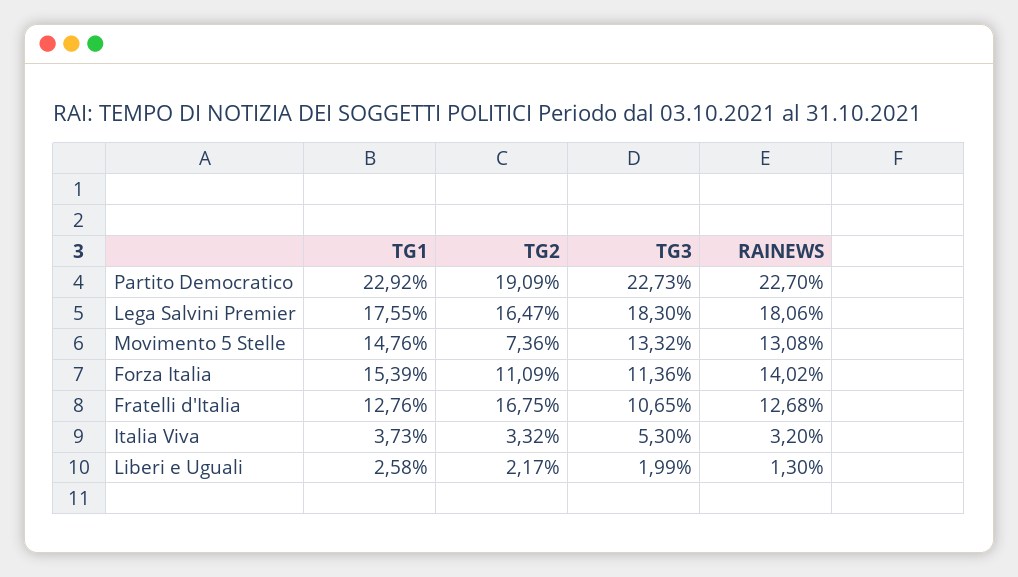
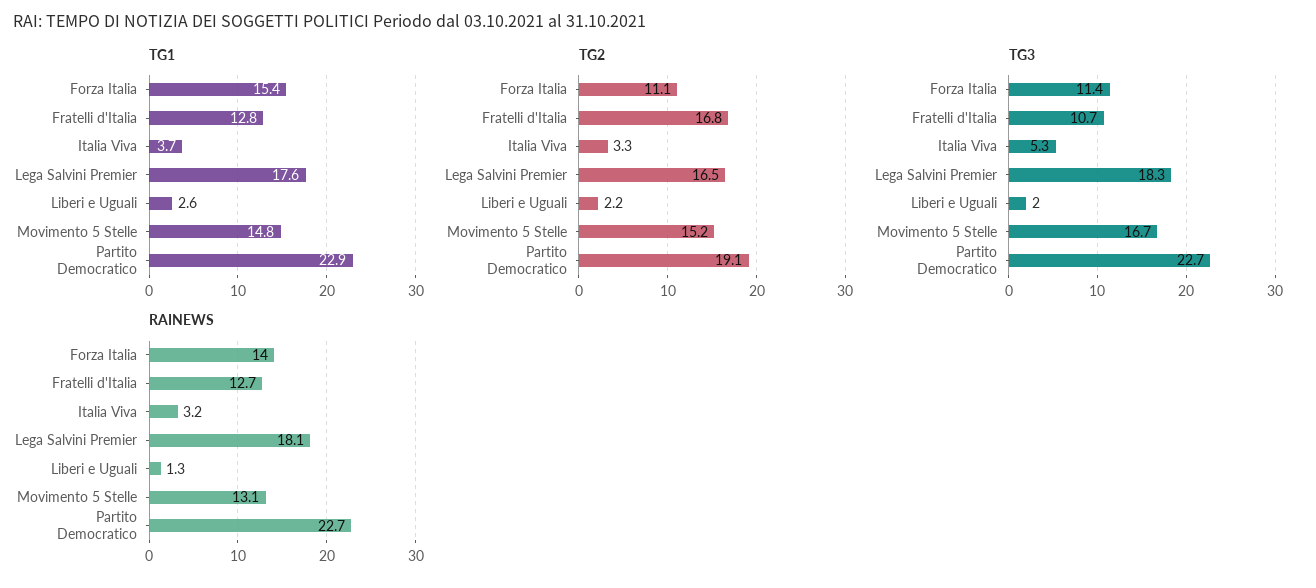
  {
    "TG1": {
      "Partito Democratico": 22.92,
      "Lega Salvini Premier": 17.55,
      "Movimento 5 Stelle": 14.76,
      "Forza Italia": 15.39,
      "Fratelli d'Italia": 12.76,
      "Italia Viva": 3.73,
      "Liberi e Uguali": 2.58
    },
    "TG2": {
      "Partito Democratico": 19.09,
      "Lega Salvini Premier": 16.47,
-     "Movimento 5 Stelle": 7.36,
+     "Movimento 5 Stelle": 15.2,
      "Forza Italia": 11.09,
      "Fratelli d'Italia": 16.75,
      "Italia Viva": 3.32,
      "Liberi e Uguali": 2.17
    },
    "TG3": {
      "Partito Democratico": 22.73,
      "Lega Salvini Premier": 18.3,
-     "Movimento 5 Stelle": 13.32,
+     "Movimento 5 Stelle": 16.7,
      "Forza Italia": 11.36,
      "Fratelli d'Italia": 10.65,
      "Italia Viva": 5.3,
      "Liberi e Uguali": 1.99
    },
    "RAINEWS": {
      "Partito Democratico": 22.7,
      "Lega Salvini Premier": 18.06,
      "Movimento 5 Stelle": 13.08,
      "Forza Italia": 14.02,
      "Fratelli d'Italia": 12.68,
      "Italia Viva": 3.2,
      "Liberi e Uguali": 1.3
    }
  }

